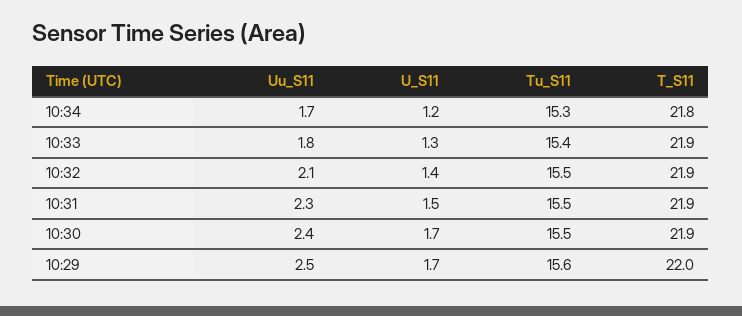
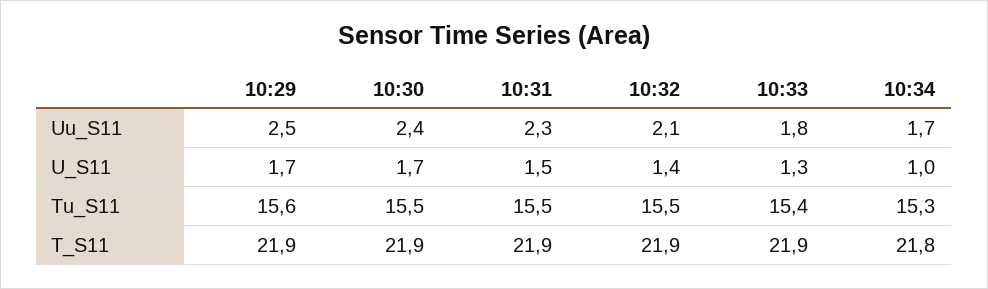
  {
    "Uu_S11": {
      "10:34": 1.7,
      "10:33": 1.8,
      "10:32": 2.1,
      "10:31": 2.3,
      "10:30": 2.4,
      "10:29": 2.5
    },
    "U_S11": {
-     "10:34": 1.2,
+     "10:34": 1,
      "10:33": 1.3,
      "10:32": 1.4,
      "10:31": 1.5,
      "10:30": 1.7,
      "10:29": 1.7
    },
    "Tu_S11": {
      "10:34": 15.3,
      "10:33": 15.4,
      "10:32": 15.5,
      "10:31": 15.5,
      "10:30": 15.5,
      "10:29": 15.6
    },
    "T_S11": {
      "10:34": 21.8,
      "10:33": 21.9,
      "10:32": 21.9,
      "10:31": 21.9,
      "10:30": 21.9,
-     "10:29": 22
+     "10:29": 21.9
    }
  }

